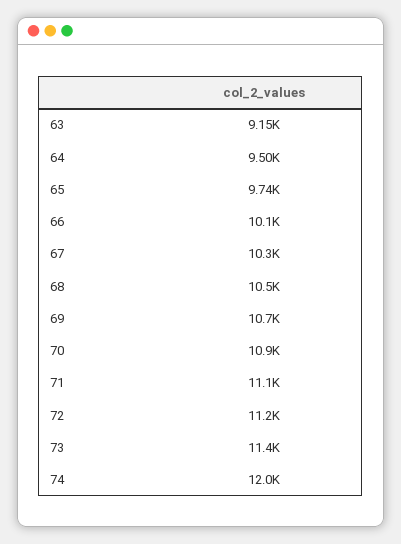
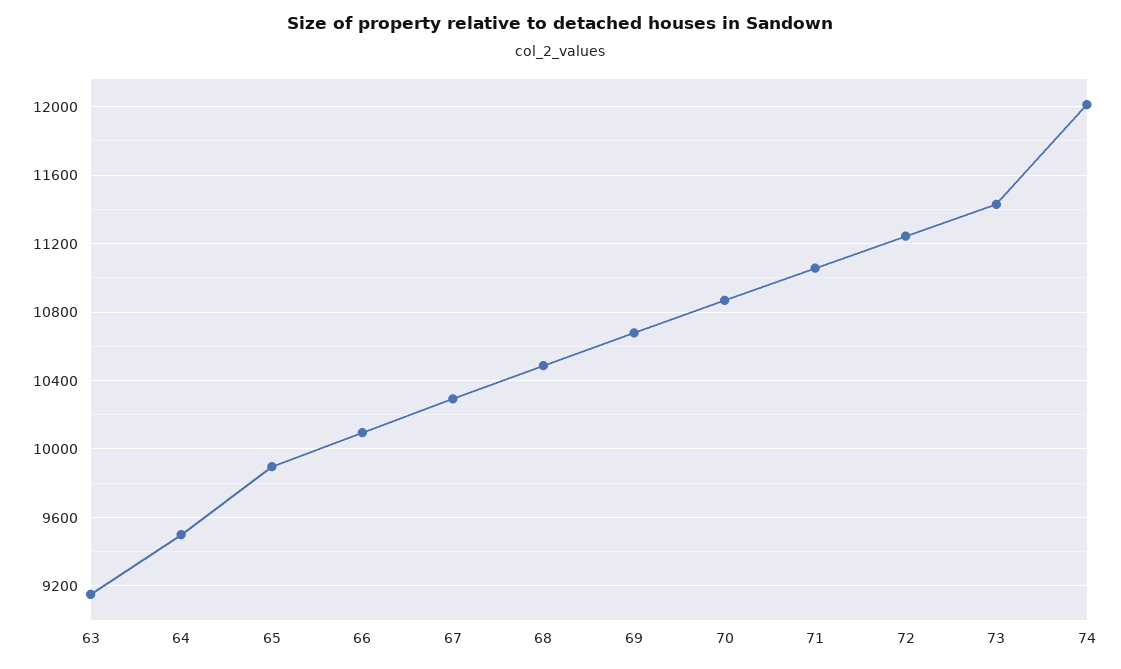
  {
    "63": 9150,
    "64": 9500,
-   "65": 9740,
+   "65": 9900,
    "66": 10100,
    "67": 10300,
    "68": 10500,
    "69": 10700,
    "70": 10900,
    "71": 11100,
    "72": 11200,
    "73": 11400,
    "74": 12000
  }

